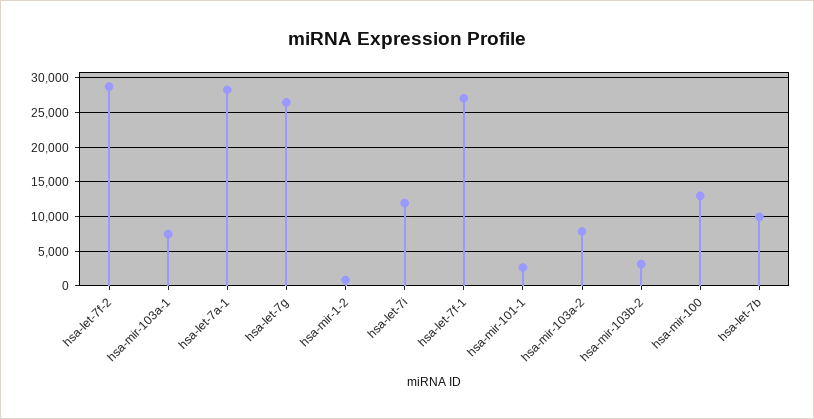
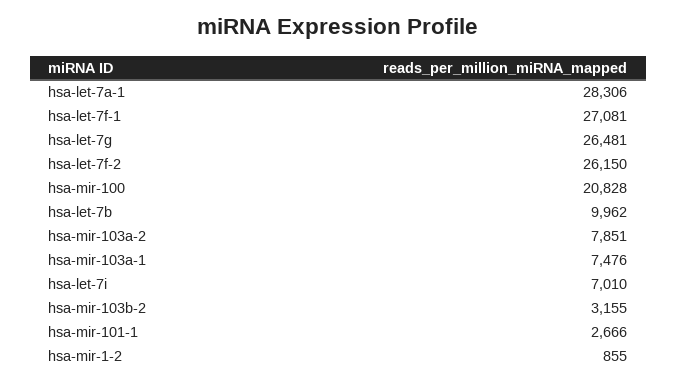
  {
-   "hsa-let-7f-2": 29000,
+   "hsa-let-7f-2": 26150,
    "hsa-mir-103a-1": 7476,
    "hsa-let-7a-1": 28306,
    "hsa-let-7g": 26481,
    "hsa-mir-1-2": 855,
-   "hsa-let-7i": 12000,
+   "hsa-let-7i": 7010,
    "hsa-let-7f-1": 27081,
    "hsa-mir-101-1": 2666,
    "hsa-mir-103a-2": 7851,
    "hsa-mir-103b-2": 3155,
-   "hsa-mir-100": 13000,
+   "hsa-mir-100": 20828,
    "hsa-let-7b": 9962
  }

